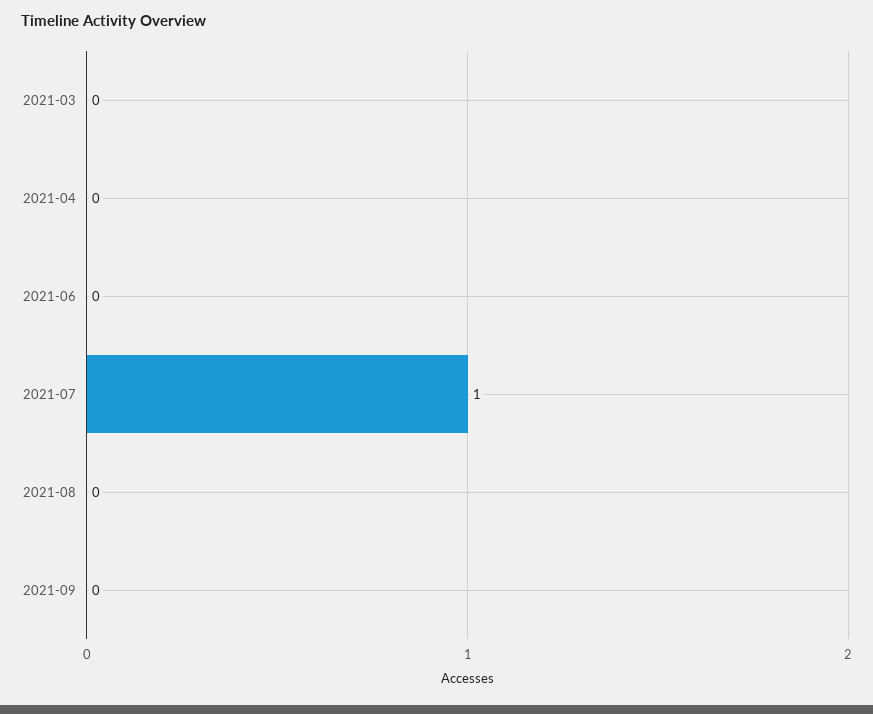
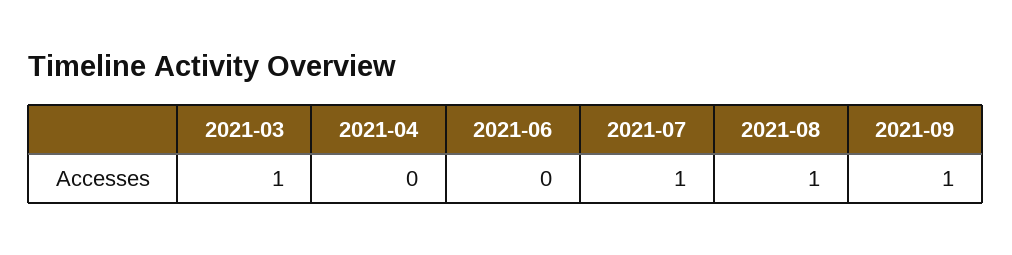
  {
-   "2021-03": 0,
+   "2021-03": 1,
    "2021-04": 0,
    "2021-06": 0,
    "2021-07": 1,
-   "2021-08": 0,
+   "2021-08": 1,
-   "2021-09": 0
+   "2021-09": 1
  }

